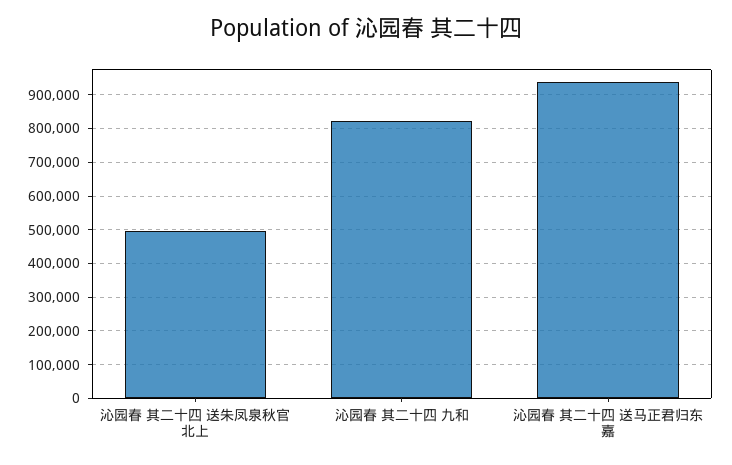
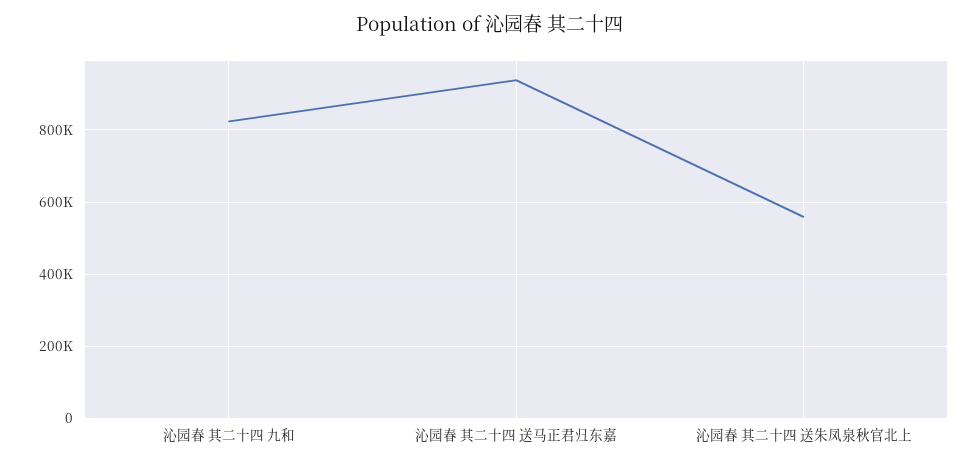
  {
-   "沁园春 其二十四 送朱凤泉秋官北上": 500000,
+   "沁园春 其二十四 送朱凤泉秋官北上": 560000,
    "沁园春 其二十四 九和": 820000,
    "沁园春 其二十四 送马正君归东嘉": 940000
  }

